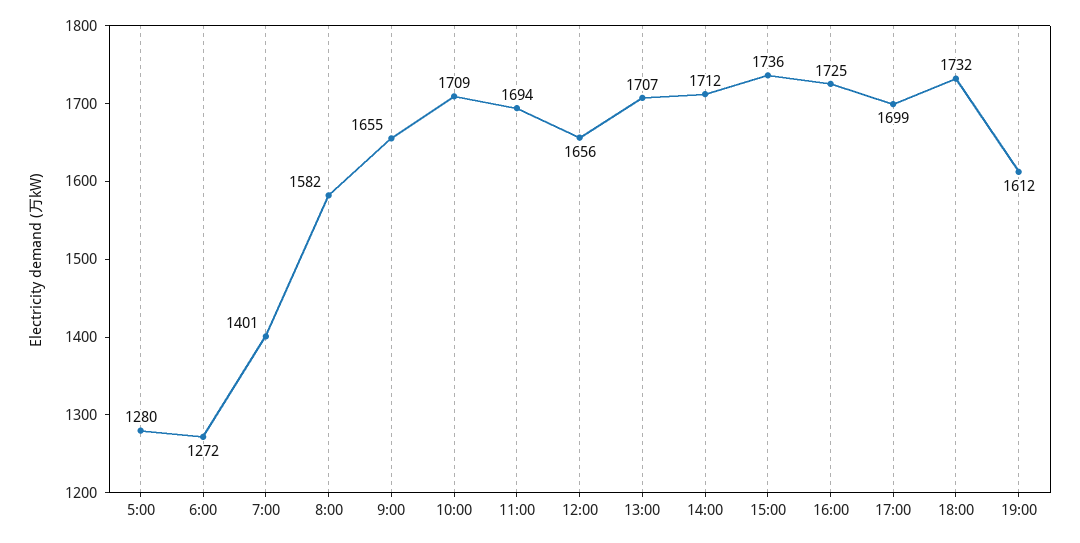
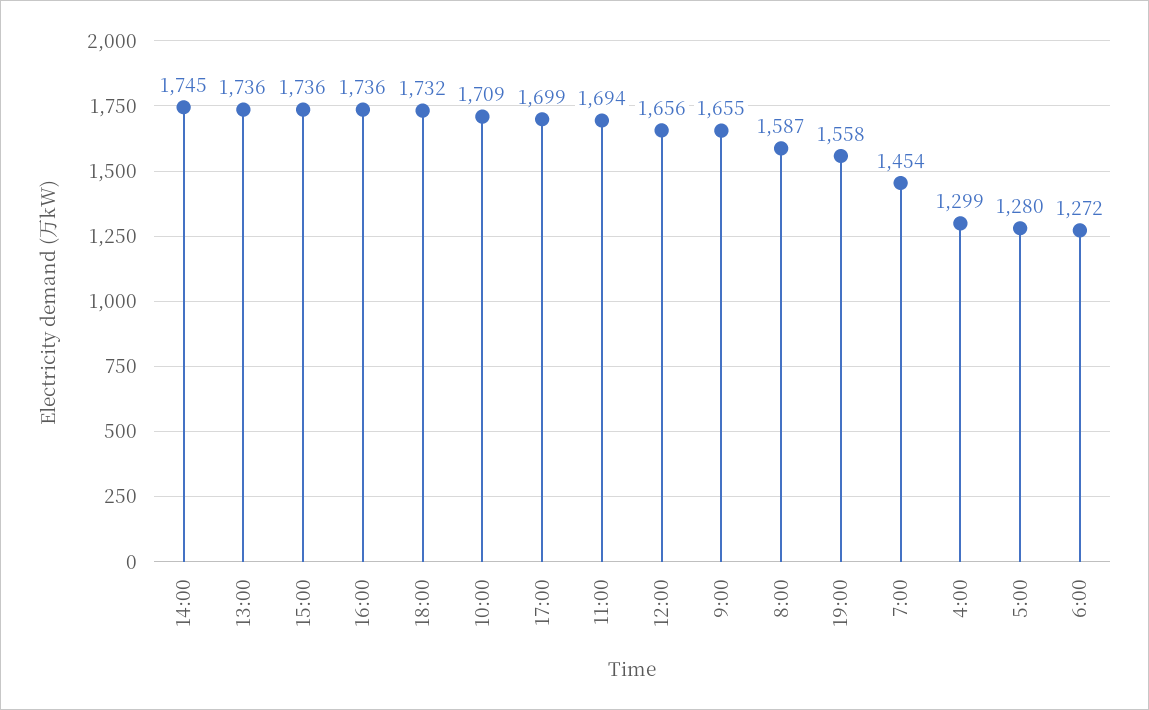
  {
    "5:00": 1280,
    "6:00": 1272,
-   "7:00": 1401,
+   "7:00": 1454,
-   "8:00": 1582,
+   "8:00": 1587,
    "9:00": 1655,
    "10:00": 1709,
    "11:00": 1694,
    "12:00": 1656,
-   "13:00": 1707,
+   "13:00": 1736,
-   "14:00": 1712,
+   "14:00": 1745,
    "15:00": 1736,
-   "16:00": 1725,
+   "16:00": 1736,
    "17:00": 1699,
    "18:00": 1732,
-   "19:00": 1612
+   "19:00": 1558,
+   "4:00": 1299
  }

